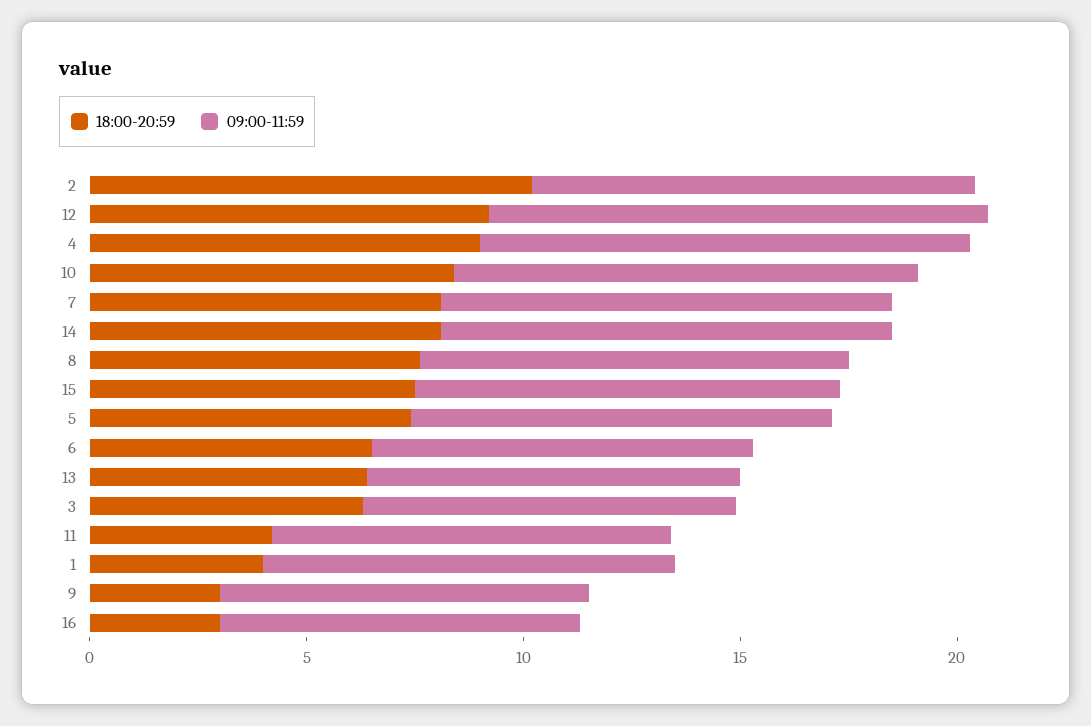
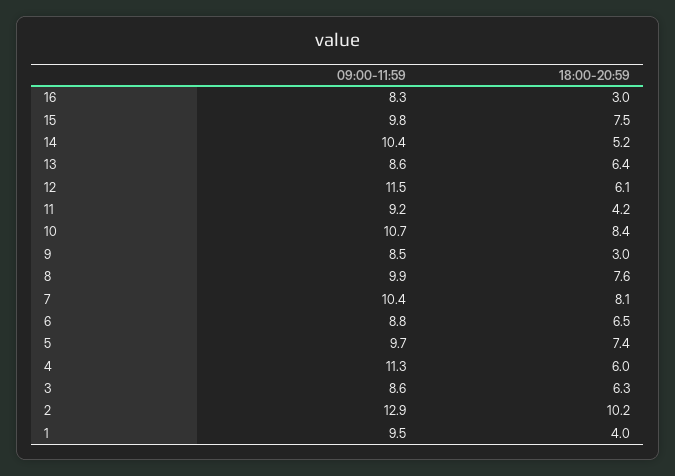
  {
    "18:00-20:59": {
      "2": 10.2,
-     "12": 9,
+     "12": 6.1,
-     "4": 9,
+     "4": 6,
      "10": 8.4,
      "7": 8.1,
-     "14": 8,
+     "14": 5.2,
      "8": 7.6,
      "15": 7.5,
      "5": 7.4,
      "6": 6.5,
      "13": 6.4,
      "3": 6.3,
      "11": 4.2,
      "1": 4,
      "9": 3,
      "16": 3
    },
    "09:00-11:59": {
-     "2": 10,
+     "2": 12.9,
      "12": 11.5,
      "4": 11.3,
      "10": 10.7,
      "7": 10.4,
      "14": 10.4,
      "8": 9.9,
      "15": 9.8,
      "5": 9.7,
      "6": 8.8,
      "13": 8.6,
      "3": 8.6,
      "11": 9.2,
      "1": 9.5,
      "9": 8.5,
      "16": 8.3
    }
  }

